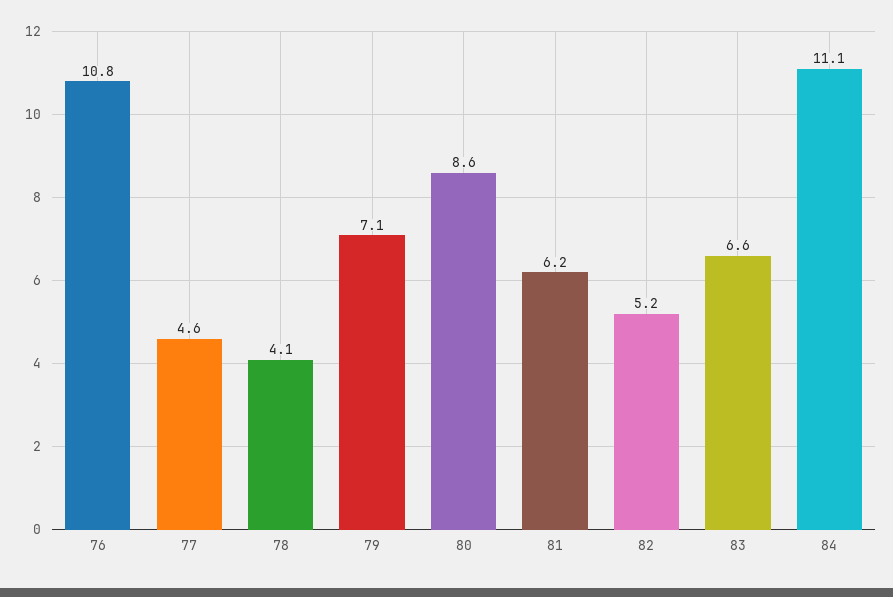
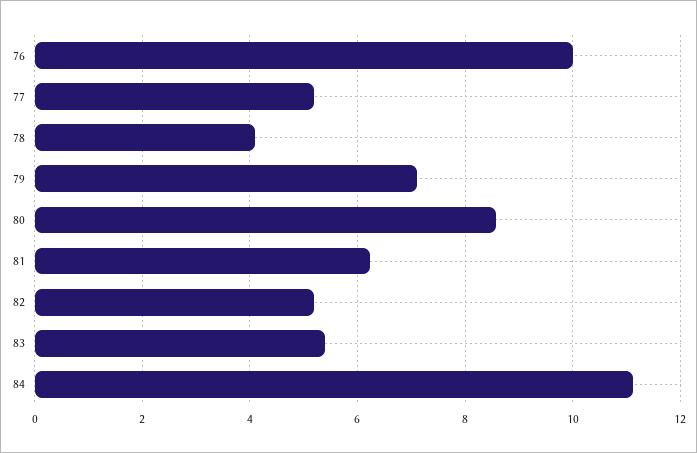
  {
-   "76": 10.8,
+   "76": 10,
-   "77": 4.6,
+   "77": 5.2,
    "78": 4.1,
    "79": 7.1,
    "80": 8.6,
    "81": 6.2,
    "82": 5.2,
-   "83": 6.6,
+   "83": 5.4,
    "84": 11.1
  }

